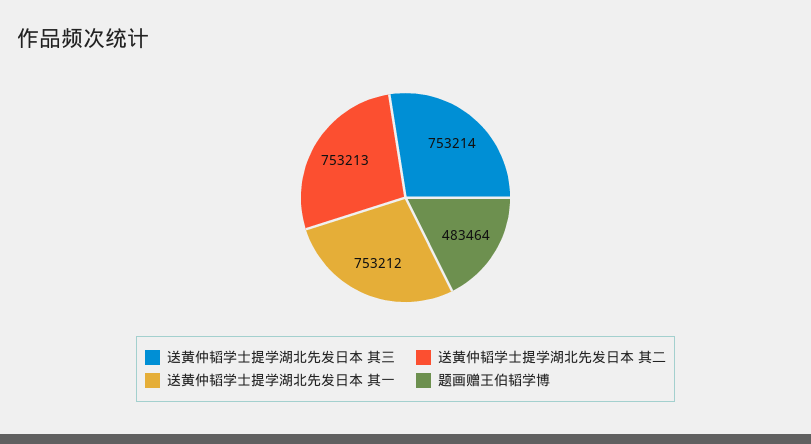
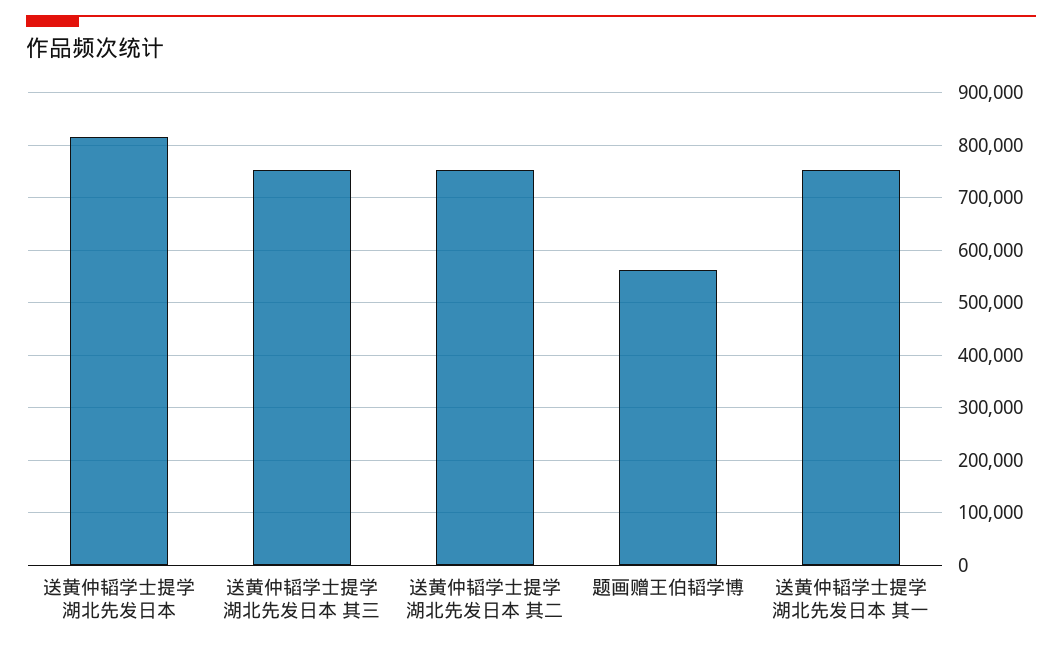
  {
    "送黄仲韬学士提学湖北先发日本 其三": 753214,
    "送黄仲韬学士提学湖北先发日本 其二": 753213,
    "送黄仲韬学士提学湖北先发日本 其一": 753212,
-   "题画赠王伯韬学博": 483464
+   "题画赠王伯韬学博": 560000,
+   "送黄仲韬学士提学湖北先发日本": 820000
  }

